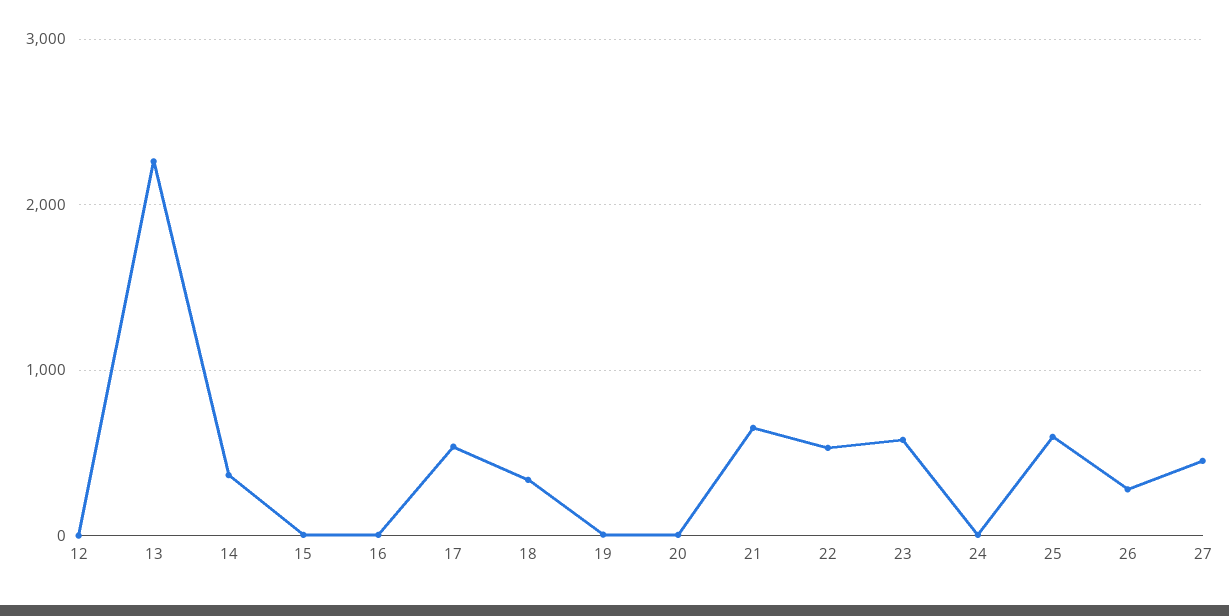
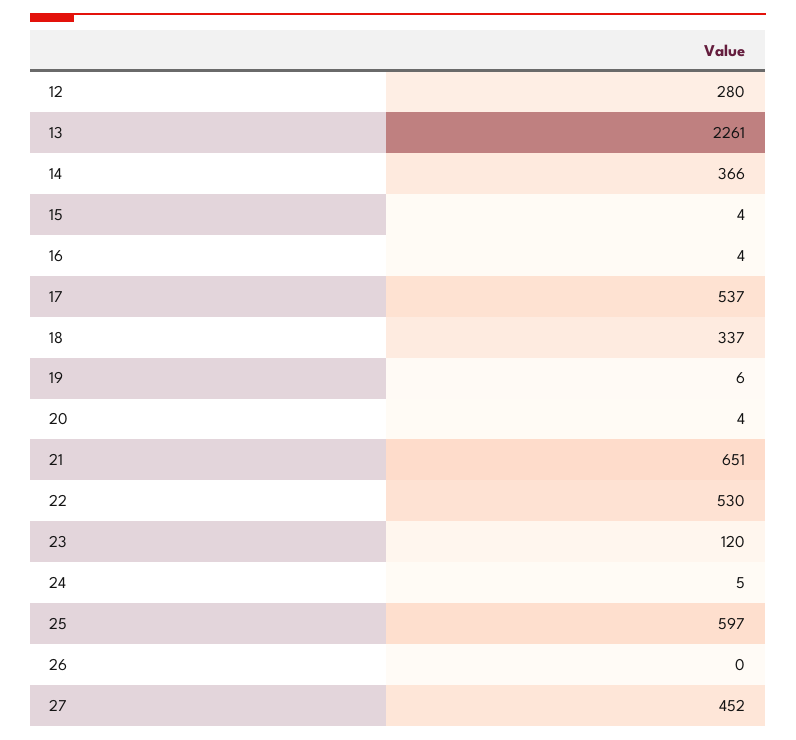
  {
-   "12": 0,
+   "12": 280,
    "13": 2261,
    "14": 366,
    "15": 4,
    "16": 4,
    "17": 537,
    "18": 337,
    "19": 6,
    "20": 4,
    "21": 651,
    "22": 530,
-   "23": 600,
+   "23": 120,
    "24": 5,
    "25": 597,
-   "26": 300,
+   "26": 0,
    "27": 452
  }

